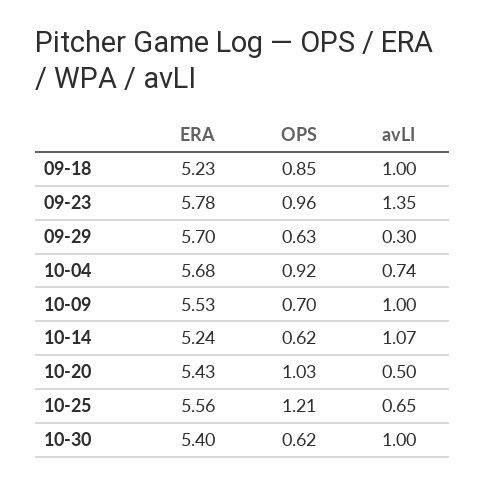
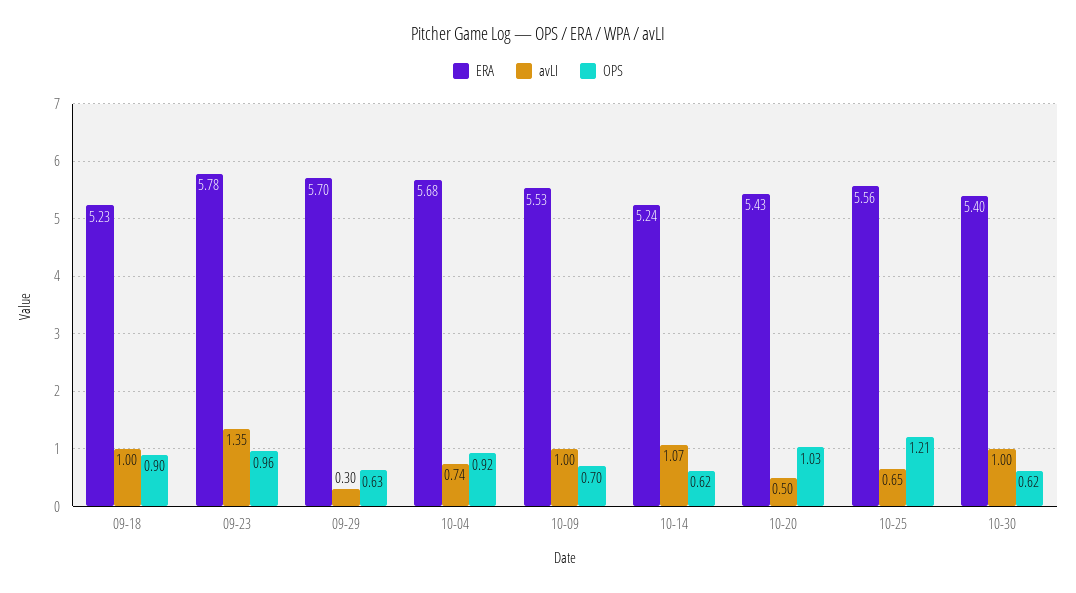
  {
    "ERA": {
      "09-18": 5.23,
      "09-23": 5.78,
      "09-29": 5.7,
      "10-04": 5.68,
      "10-09": 5.53,
      "10-14": 5.24,
      "10-20": 5.43,
      "10-25": 5.56,
      "10-30": 5.4
    },
    "OPS": {
-     "09-18": 0.85,
+     "09-18": 0.9,
      "09-23": 0.96,
      "09-29": 0.63,
      "10-04": 0.92,
      "10-09": 0.7,
      "10-14": 0.62,
      "10-20": 1.03,
      "10-25": 1.21,
      "10-30": 0.62
    },
    "avLI": {
      "09-18": 1,
      "09-23": 1.35,
      "09-29": 0.3,
      "10-04": 0.74,
      "10-09": 1,
      "10-14": 1.07,
      "10-20": 0.5,
      "10-25": 0.65,
      "10-30": 1
    }
  }

